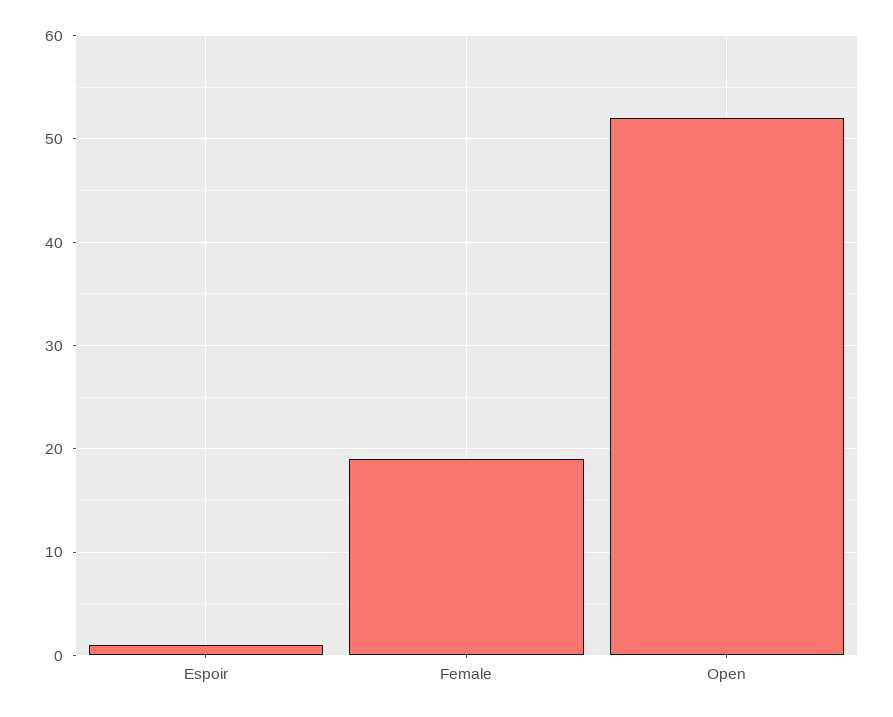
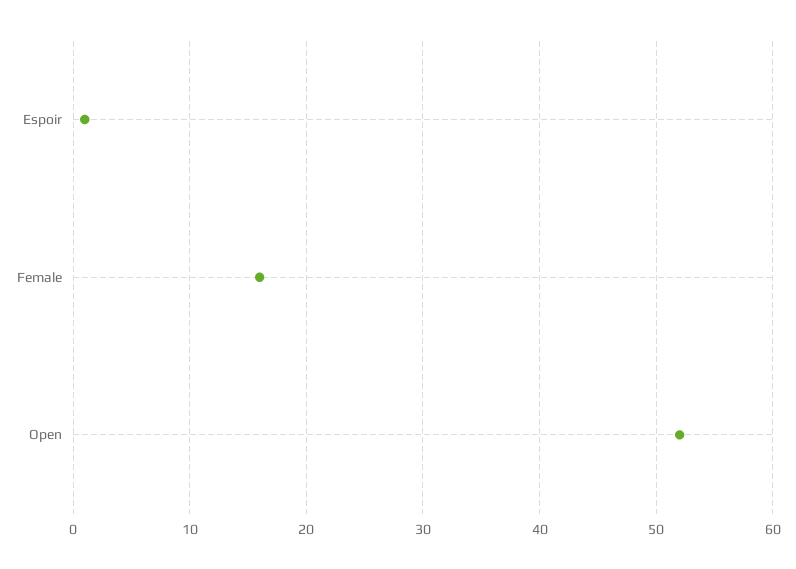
  {
    "Espoir": 1,
-   "Female": 19,
+   "Female": 16,
    "Open": 52
  }

